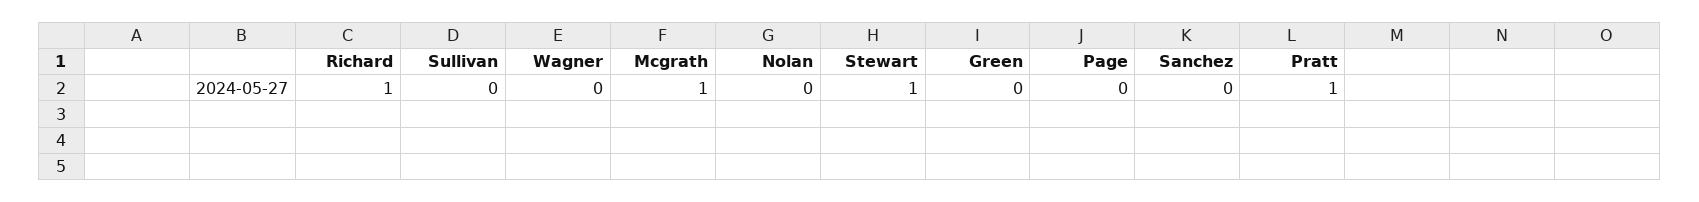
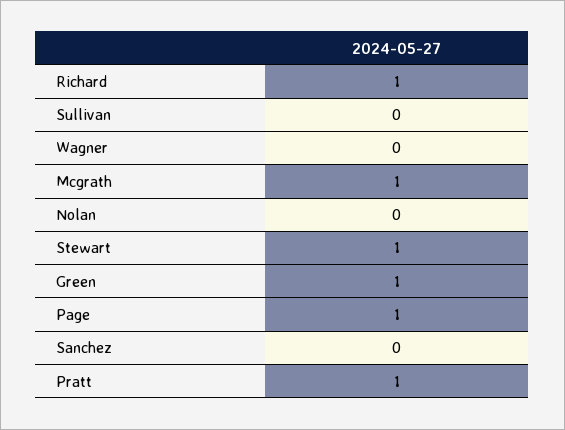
  {
    "Richard": 1,
    "Sullivan": 0,
    "Wagner": 0,
    "Mcgrath": 1,
    "Nolan": 0,
    "Stewart": 1,
-   "Green": 0,
+   "Green": 1,
-   "Page": 0,
+   "Page": 1,
    "Sanchez": 0,
    "Pratt": 1
  }

